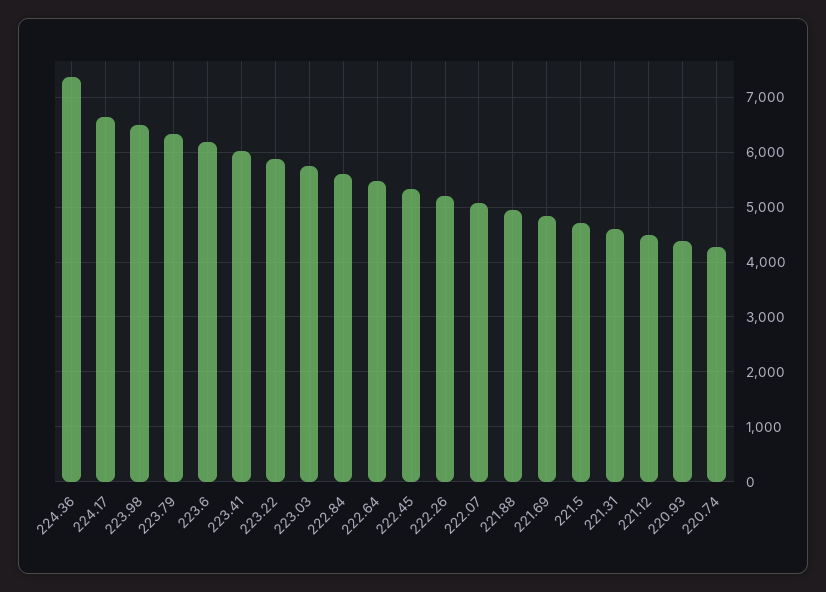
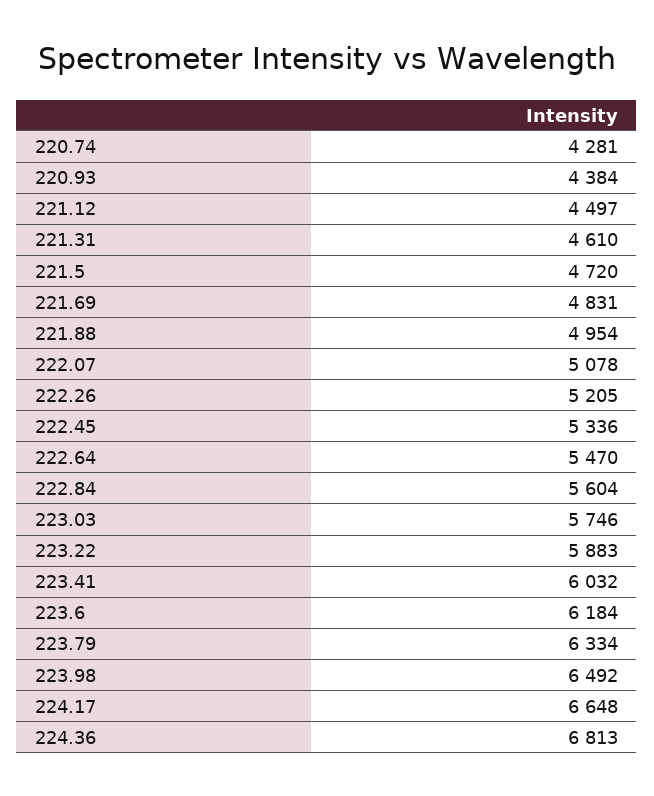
  {
-   "224.36": 7400,
+   "224.36": 6813,
    "224.17": 6648,
    "223.98": 6492,
    "223.79": 6334,
    "223.6": 6184,
    "223.41": 6032,
    "223.22": 5883,
    "223.03": 5746,
    "222.84": 5604,
    "222.64": 5470,
    "222.45": 5336,
    "222.26": 5205,
    "222.07": 5078,
    "221.88": 4954,
    "221.69": 4831,
    "221.5": 4720,
    "221.31": 4610,
    "221.12": 4497,
    "220.93": 4384,
    "220.74": 4281
  }

